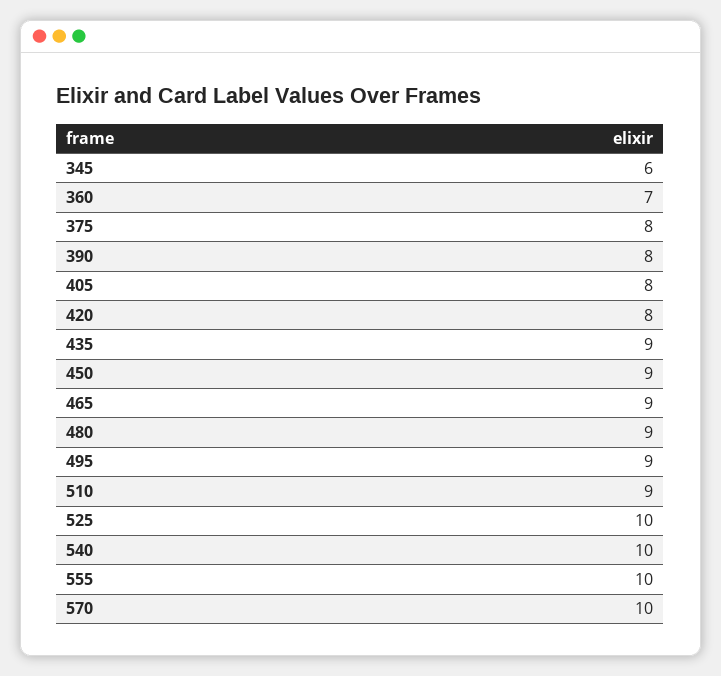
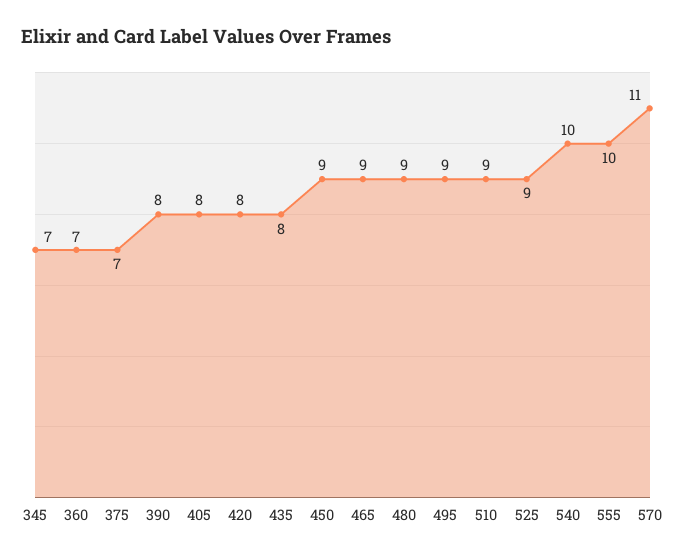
  {
-   "345": 6,
+   "345": 7,
    "360": 7,
-   "375": 8,
+   "375": 7,
    "390": 8,
    "405": 8,
    "420": 8,
-   "435": 9,
+   "435": 8,
    "450": 9,
    "465": 9,
    "480": 9,
    "495": 9,
    "510": 9,
-   "525": 10,
+   "525": 9,
    "540": 10,
    "555": 10,
-   "570": 10
+   "570": 11
  }

